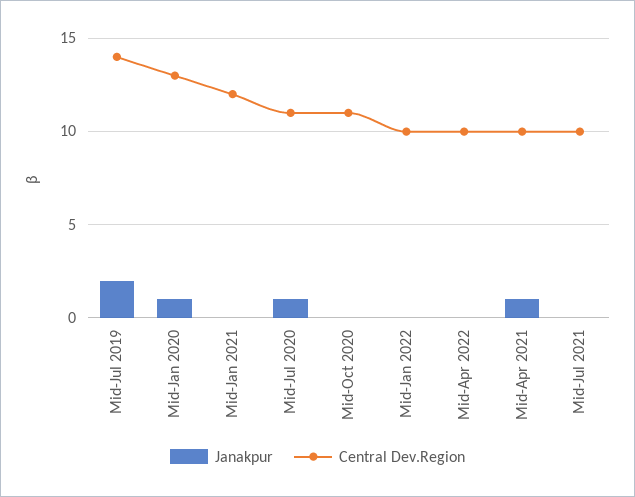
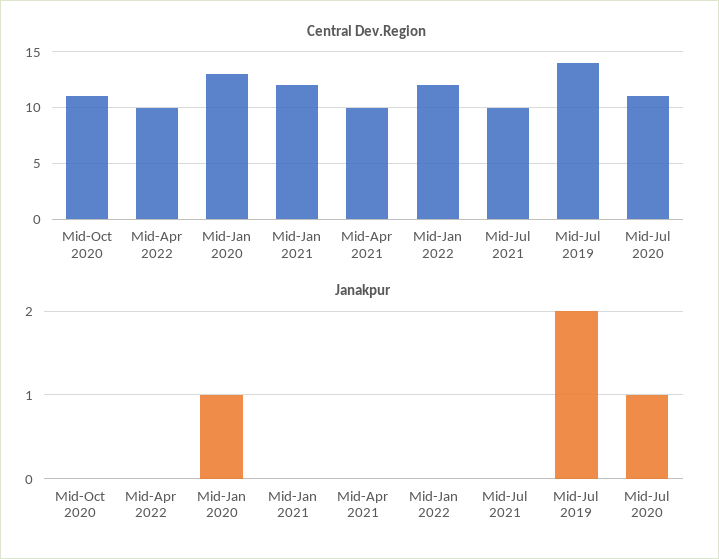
  {
    "Janakpur": {
      "Mid-Jul 2019": 2,
      "Mid-Jan 2020": 1,
      "Mid-Jan 2021": 0,
      "Mid-Jul 2020": 1,
      "Mid-Oct 2020": 0,
      "Mid-Jan 2022": 0,
      "Mid-Apr 2022": 0,
-     "Mid-Apr 2021": 1,
+     "Mid-Apr 2021": 0,
      "Mid-Jul 2021": 0
    },
    "Central Dev.Region": {
      "Mid-Jul 2019": 14,
      "Mid-Jan 2020": 13,
      "Mid-Jan 2021": 12,
      "Mid-Jul 2020": 11,
      "Mid-Oct 2020": 11,
-     "Mid-Jan 2022": 10,
+     "Mid-Jan 2022": 12,
      "Mid-Apr 2022": 10,
      "Mid-Apr 2021": 10,
      "Mid-Jul 2021": 10
    }
  }

